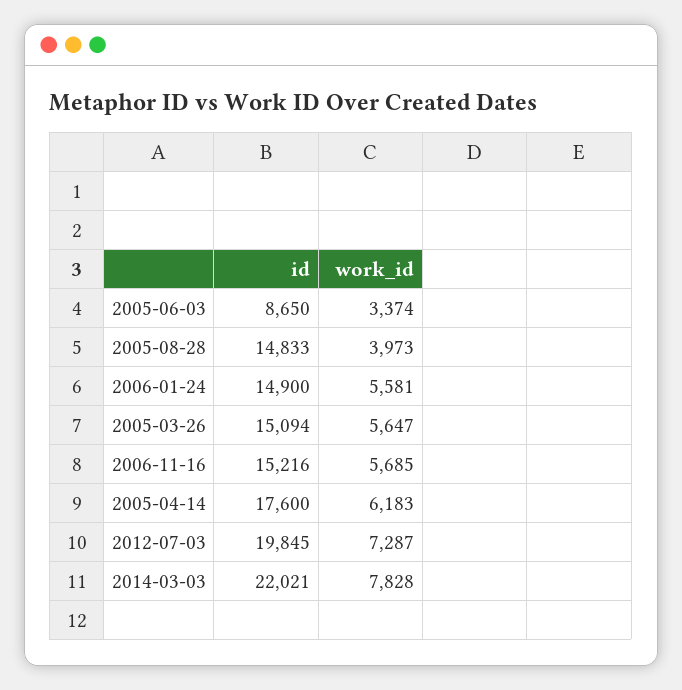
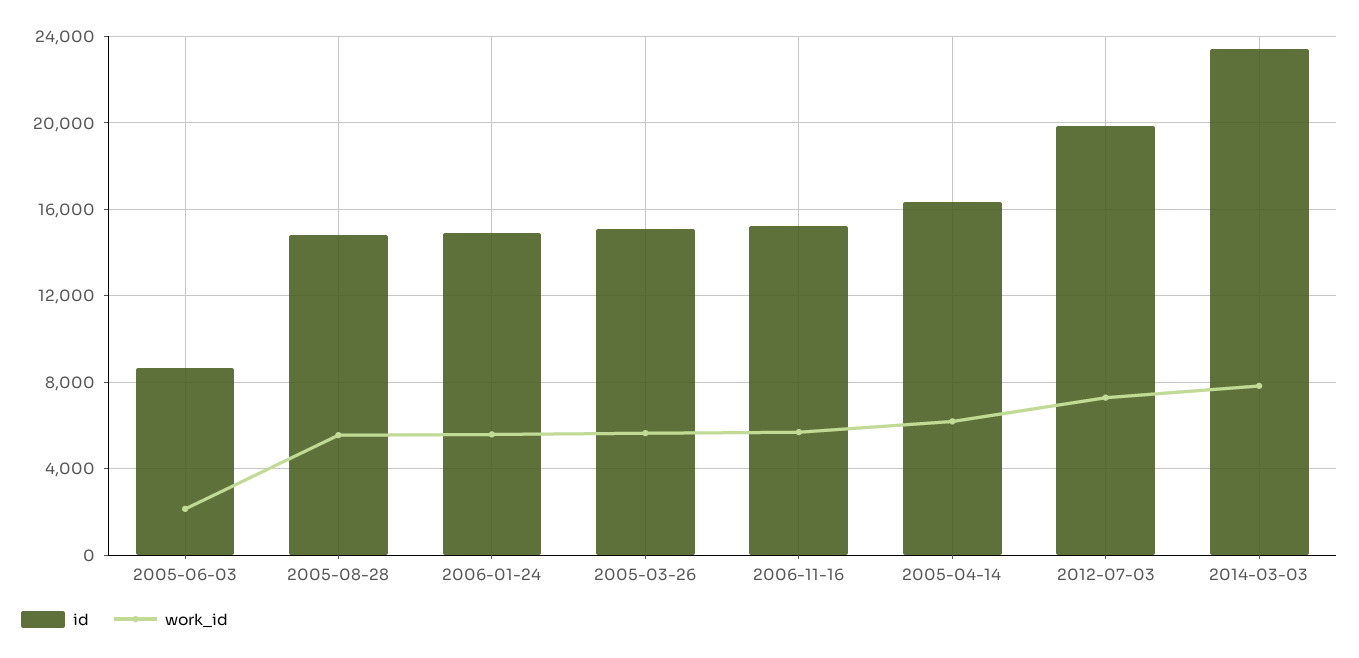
  {
    "id": {
      "2005-06-03": 8650,
      "2005-08-28": 14833,
      "2006-01-24": 14900,
      "2005-03-26": 15094,
      "2006-11-16": 15216,
-     "2005-04-14": 17600,
+     "2005-04-14": 16500,
      "2012-07-03": 19845,
-     "2014-03-03": 22021
+     "2014-03-03": 23500
    },
    "work_id": {
-     "2005-06-03": 3374,
+     "2005-06-03": 2000,
-     "2005-08-28": 3973,
+     "2005-08-28": 5500,
      "2006-01-24": 5581,
      "2005-03-26": 5647,
      "2006-11-16": 5685,
      "2005-04-14": 6183,
      "2012-07-03": 7287,
      "2014-03-03": 7828
    }
  }

